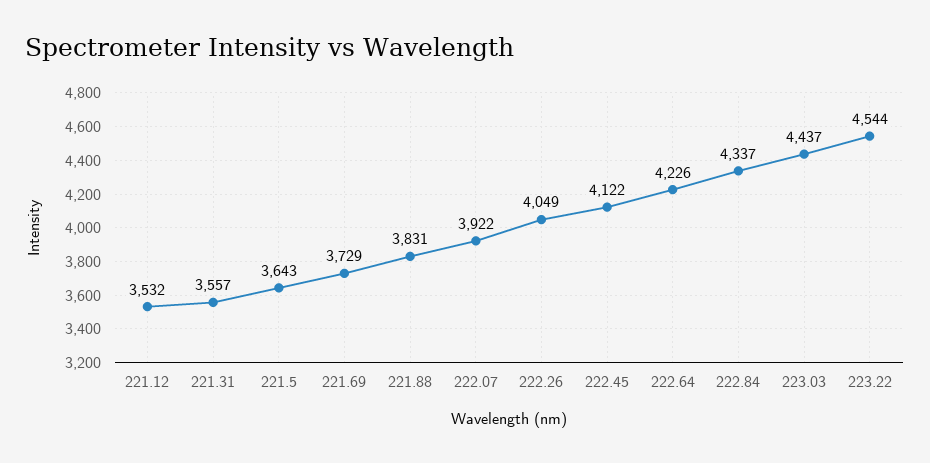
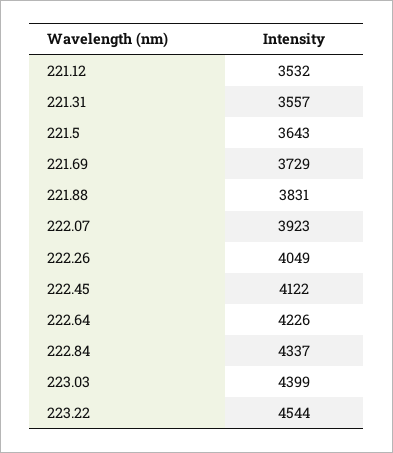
  {
    "221.12": 3532,
    "221.31": 3557,
    "221.5": 3643,
    "221.69": 3729,
    "221.88": 3831,
-   "222.07": 3922,
+   "222.07": 3923,
    "222.26": 4049,
    "222.45": 4122,
    "222.64": 4226,
    "222.84": 4337,
-   "223.03": 4437,
+   "223.03": 4399,
    "223.22": 4544
  }

